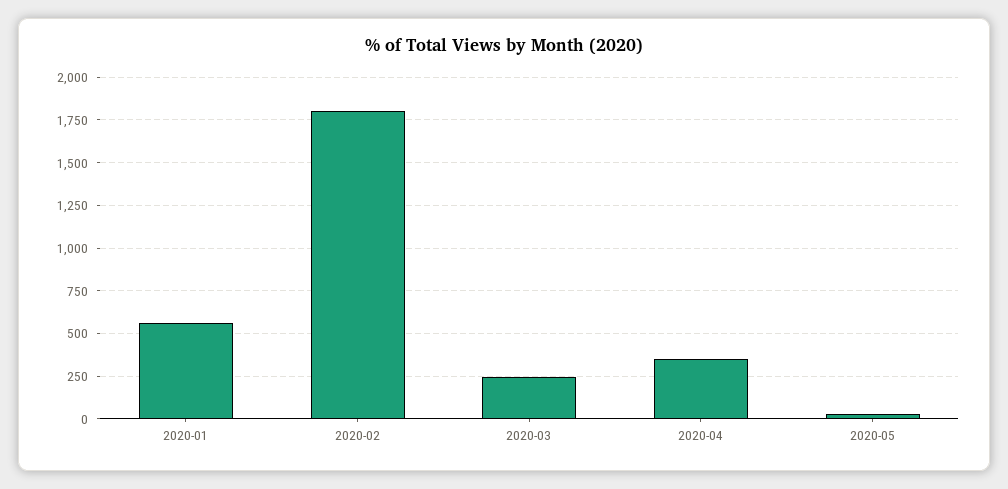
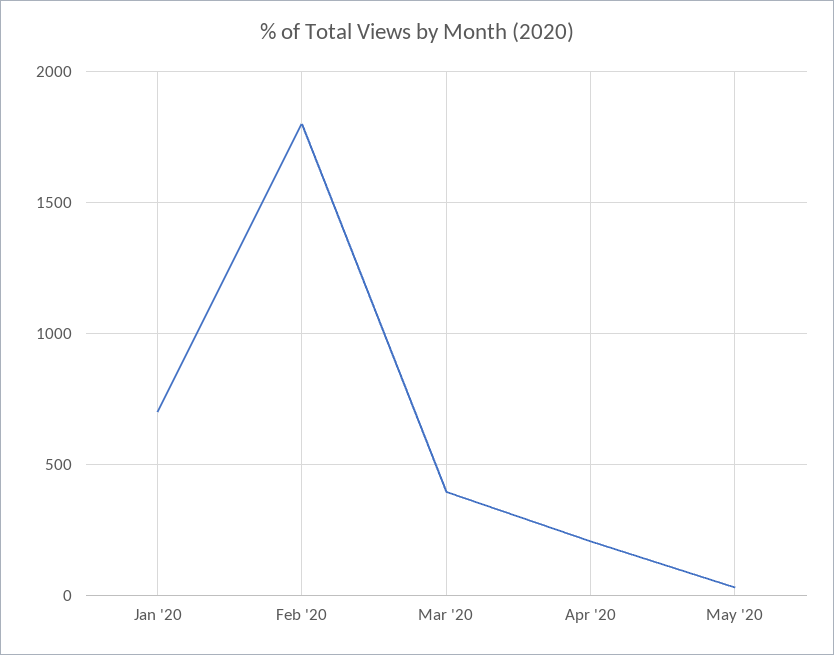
  {
-   "2020-01": 550,
+   "2020-01": 700,
    "2020-02": 1800,
-   "2020-03": 250,
+   "2020-03": 400,
-   "2020-04": 350,
+   "2020-04": 200,
    "2020-05": 50
  }

